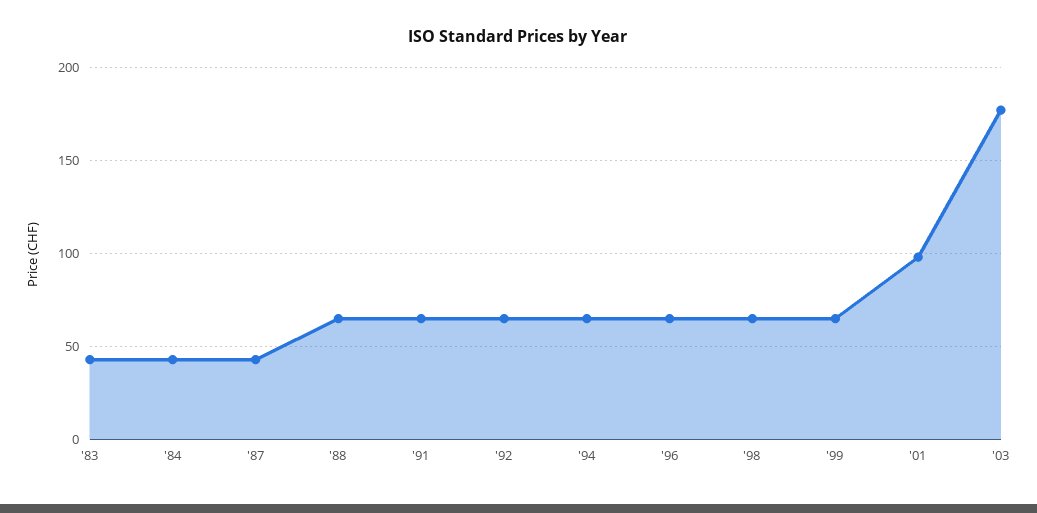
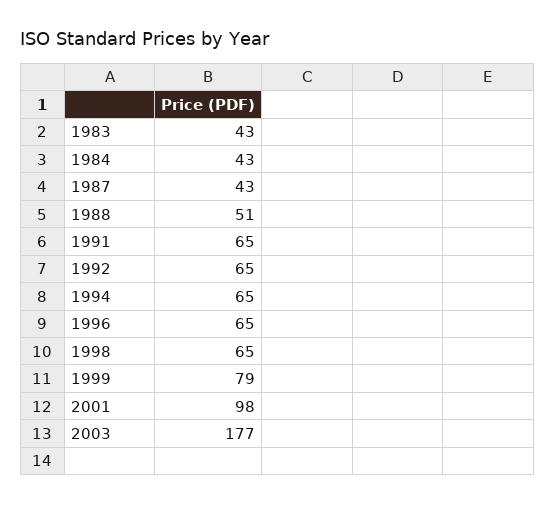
  {
    "'83": 43,
    "'84": 43,
    "'87": 43,
-   "'88": 65,
+   "'88": 51,
    "'91": 65,
    "'92": 65,
    "'94": 65,
    "'96": 65,
    "'98": 65,
-   "'99": 65,
+   "'99": 79,
    "'01": 98,
    "'03": 177
  }

